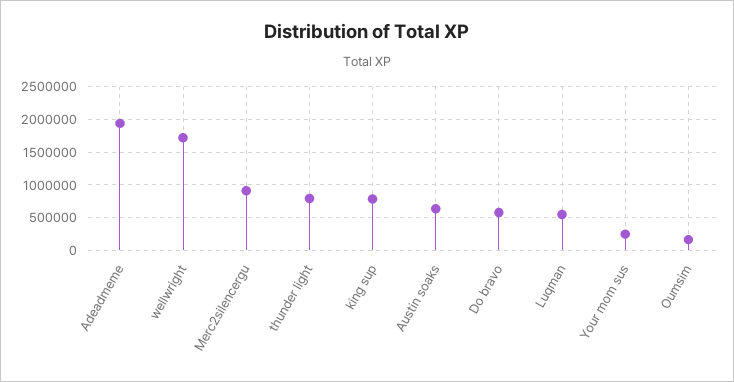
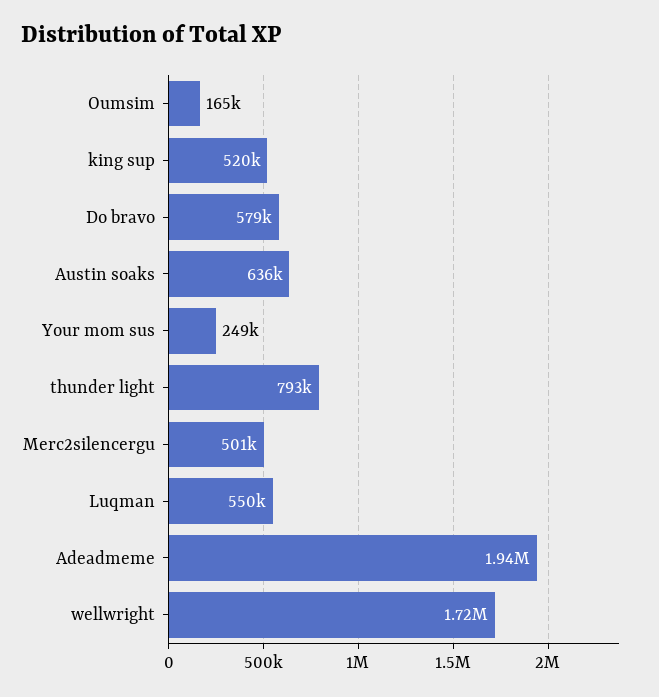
  {
    "Adeadmeme": 1940000,
    "wellwright": 1720000,
-   "Merc2silencergu": 900000,
+   "Merc2silencergu": 501000,
    "thunder light": 793000,
-   "king sup": 800000,
+   "king sup": 520000,
    "Austin soaks": 636000,
    "Do bravo": 579000,
    "Luqman": 550000,
    "Your mom sus": 249000,
    "Oumsim": 165000
  }

